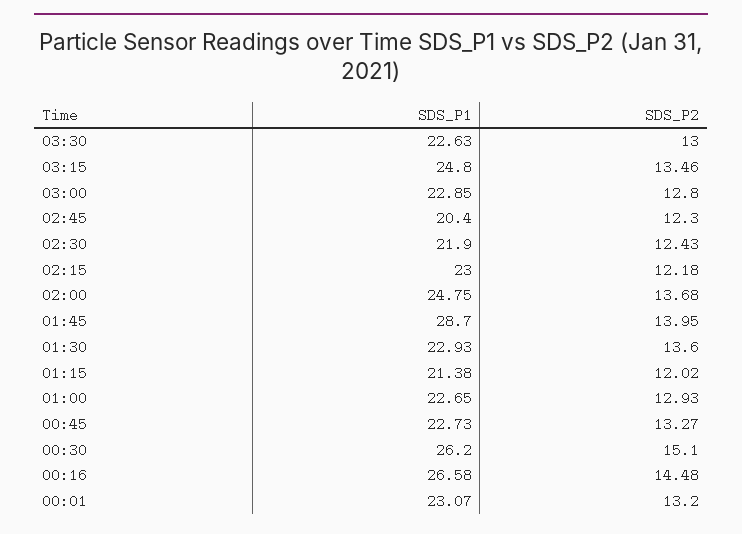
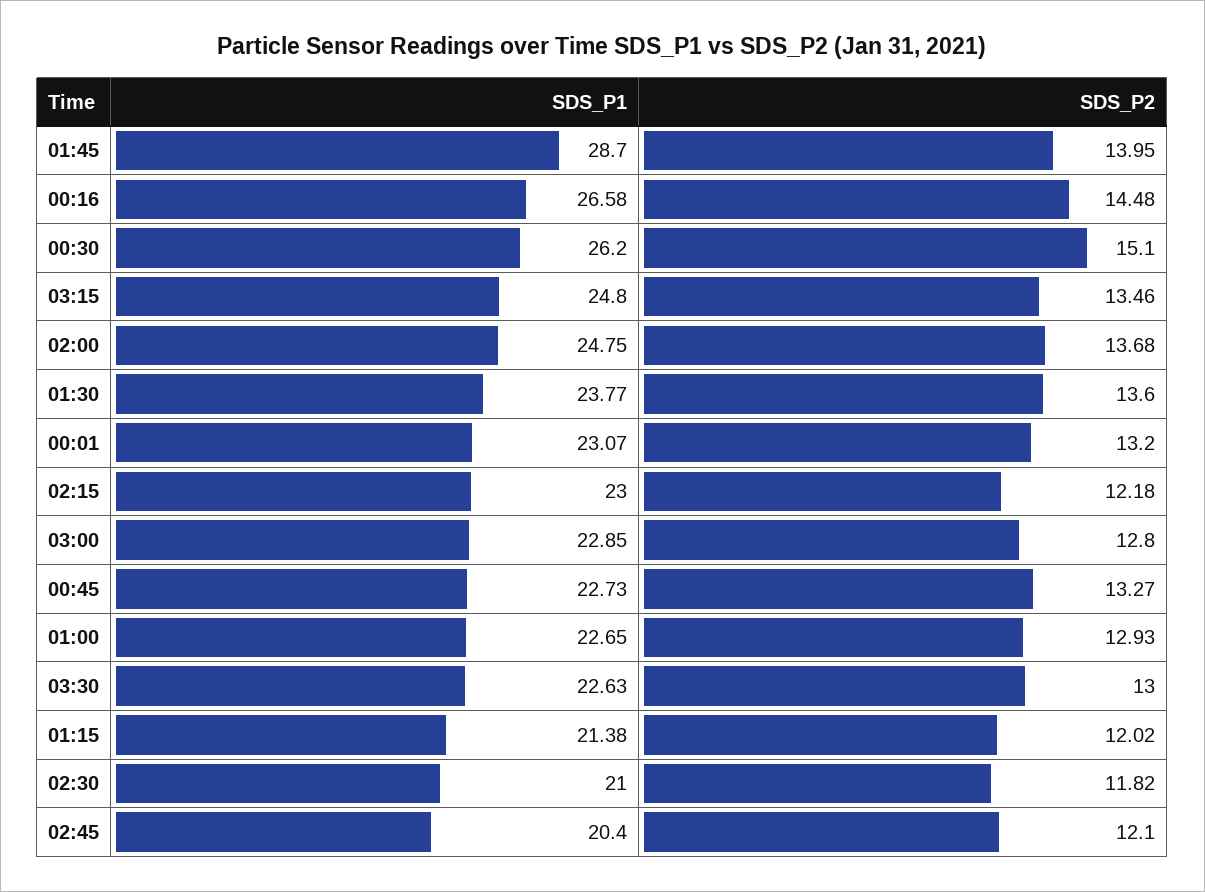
  {
    "SDS_P1": {
      "03:30": 22.63,
      "03:15": 24.8,
      "03:00": 22.85,
      "02:45": 20.4,
-     "02:30": 21.9,
+     "02:30": 21,
      "02:15": 23,
      "02:00": 24.75,
      "01:45": 28.7,
-     "01:30": 22.93,
+     "01:30": 23.77,
      "01:15": 21.38,
      "01:00": 22.65,
      "00:45": 22.73,
      "00:30": 26.2,
      "00:16": 26.58,
      "00:01": 23.07
    },
    "SDS_P2": {
      "03:30": 13,
      "03:15": 13.46,
      "03:00": 12.8,
-     "02:45": 12.3,
+     "02:45": 12.1,
-     "02:30": 12.43,
+     "02:30": 11.82,
      "02:15": 12.18,
      "02:00": 13.68,
      "01:45": 13.95,
      "01:30": 13.6,
      "01:15": 12.02,
      "01:00": 12.93,
      "00:45": 13.27,
      "00:30": 15.1,
      "00:16": 14.48,
      "00:01": 13.2
    }
  }

